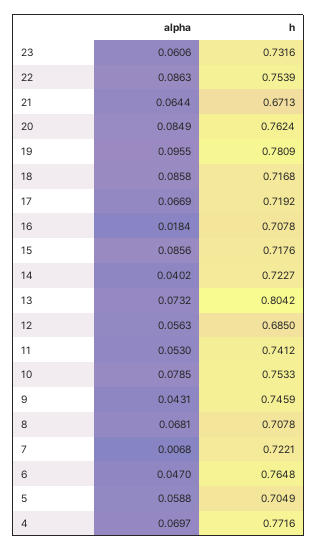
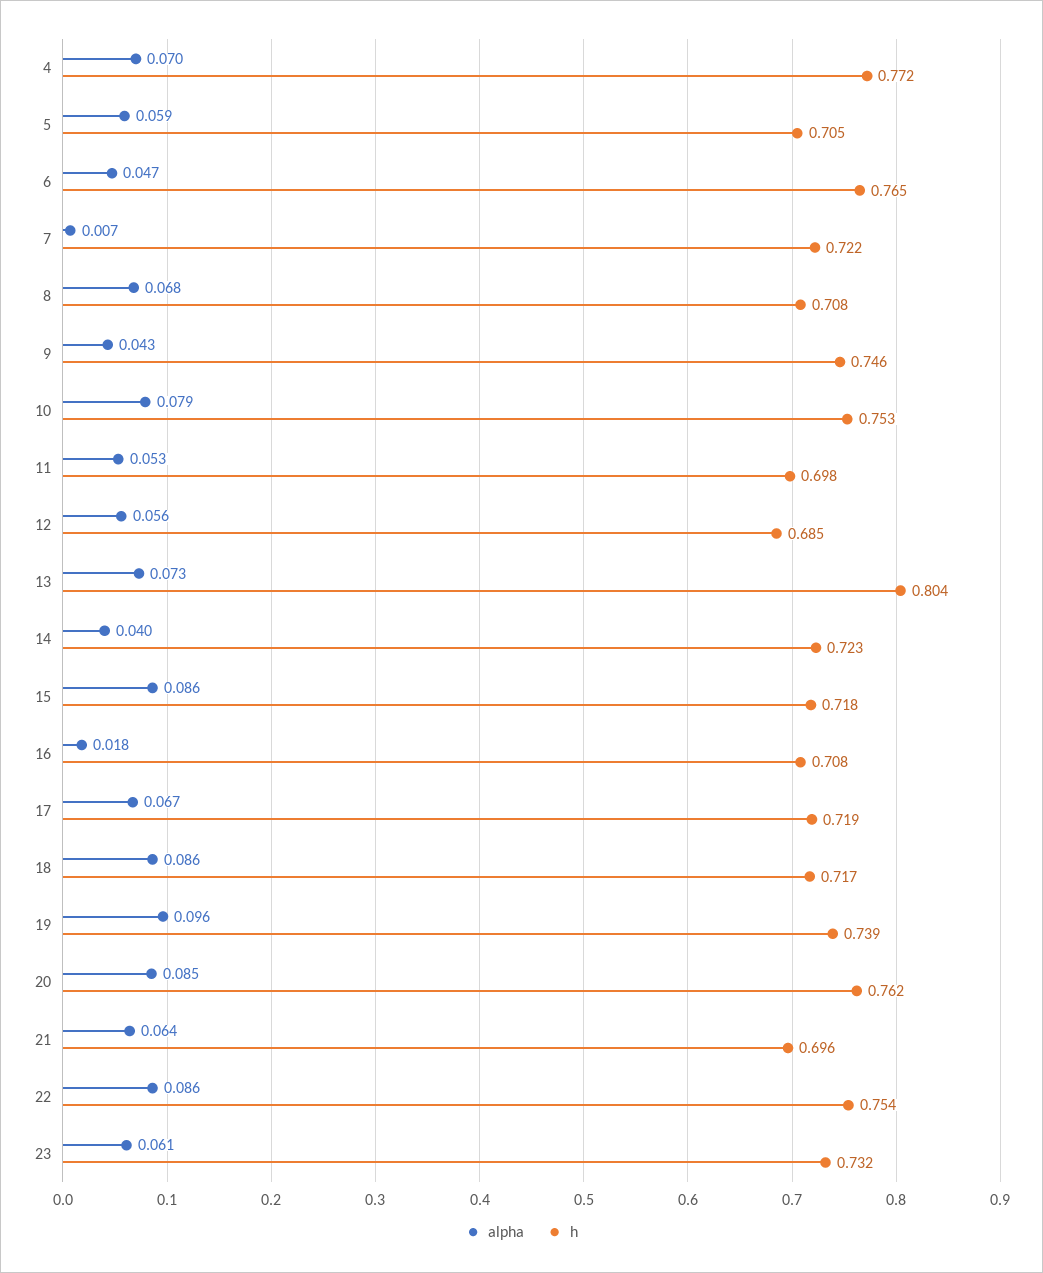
  {
    "alpha": {
      "23": 0.0606,
      "22": 0.0863,
      "21": 0.0644,
      "20": 0.0849,
      "19": 0.0955,
      "18": 0.0858,
      "17": 0.0669,
      "16": 0.0184,
      "15": 0.0856,
      "14": 0.0402,
      "13": 0.0732,
      "12": 0.0563,
      "11": 0.053,
      "10": 0.0785,
      "9": 0.0431,
      "8": 0.0681,
      "7": 0.0068,
      "6": 0.047,
      "5": 0.0588,
      "4": 0.0697
    },
    "h": {
      "23": 0.7316,
      "22": 0.7539,
-     "21": 0.6713,
+     "21": 0.696,
      "20": 0.7624,
-     "19": 0.7809,
+     "19": 0.739,
      "18": 0.7168,
      "17": 0.7192,
      "16": 0.7078,
      "15": 0.7176,
      "14": 0.7227,
      "13": 0.8042,
      "12": 0.685,
-     "11": 0.7412,
+     "11": 0.698,
      "10": 0.7533,
      "9": 0.7459,
      "8": 0.7078,
      "7": 0.7221,
      "6": 0.7648,
      "5": 0.7049,
      "4": 0.7716
    }
  }

